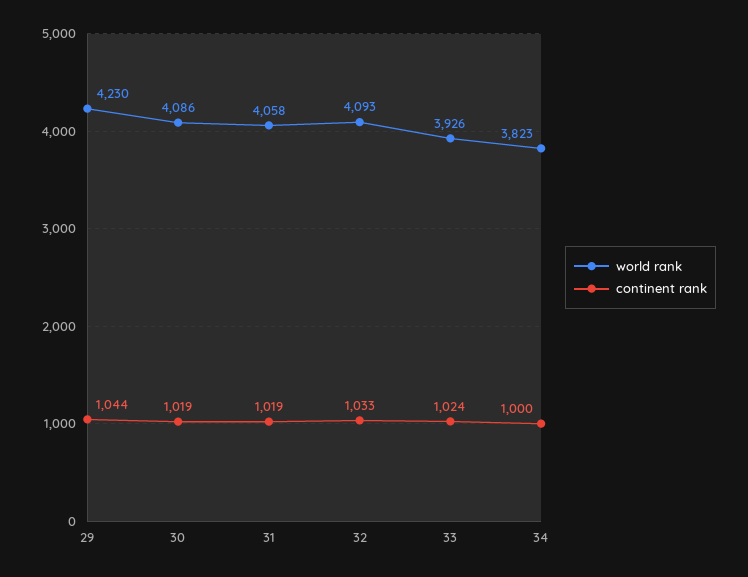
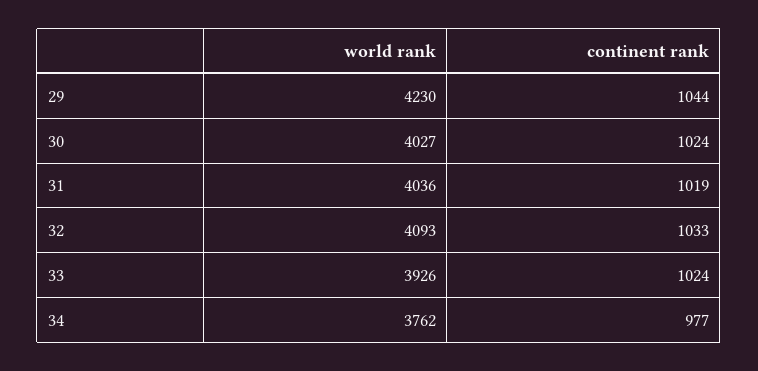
  {
    "world rank": {
      "29": 4230,
-     "30": 4086,
+     "30": 4027,
-     "31": 4058,
+     "31": 4036,
      "32": 4093,
      "33": 3926,
-     "34": 3823
+     "34": 3762
    },
    "continent rank": {
      "29": 1044,
-     "30": 1019,
+     "30": 1024,
      "31": 1019,
      "32": 1033,
      "33": 1024,
-     "34": 1000
+     "34": 977
    }
  }

